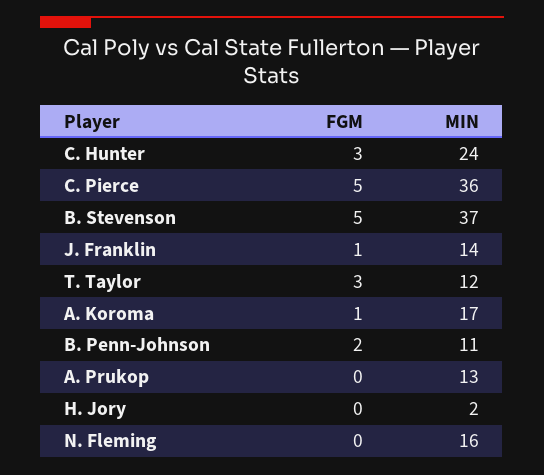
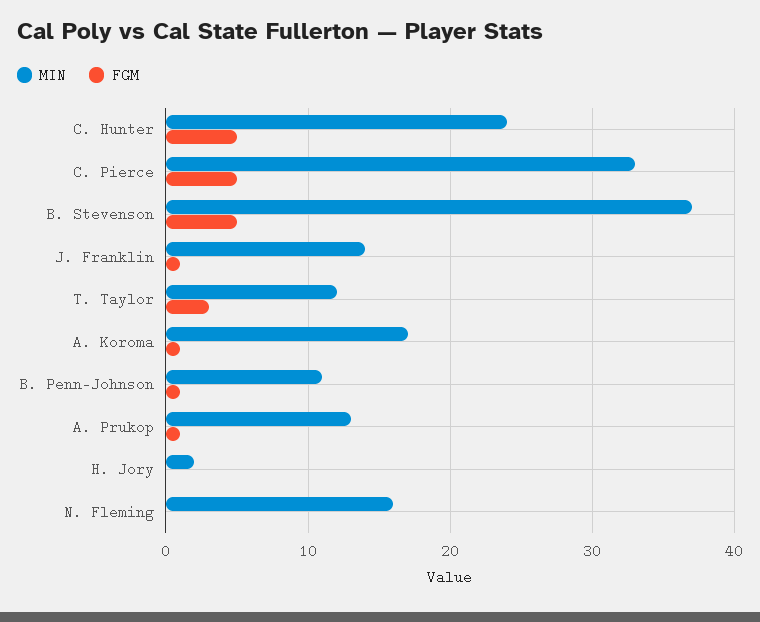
  {
    "FGM": {
-     "C. Hunter": 3,
+     "C. Hunter": 5,
      "C. Pierce": 5,
      "B. Stevenson": 5,
      "J. Franklin": 1,
      "T. Taylor": 3,
      "A. Koroma": 1,
-     "B. Penn-Johnson": 2,
+     "B. Penn-Johnson": 1,
-     "A. Prukop": 0,
+     "A. Prukop": 1,
      "H. Jory": 0,
      "N. Fleming": 0
    },
    "MIN": {
      "C. Hunter": 24,
-     "C. Pierce": 36,
+     "C. Pierce": 33,
      "B. Stevenson": 37,
      "J. Franklin": 14,
      "T. Taylor": 12,
      "A. Koroma": 17,
      "B. Penn-Johnson": 11,
      "A. Prukop": 13,
      "H. Jory": 2,
      "N. Fleming": 16
    }
  }

